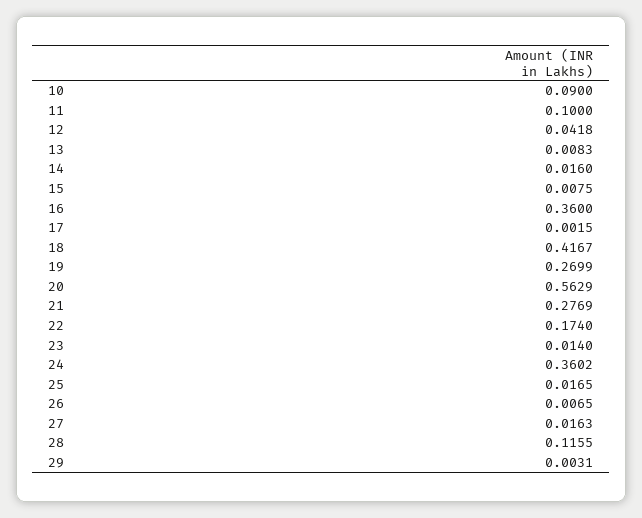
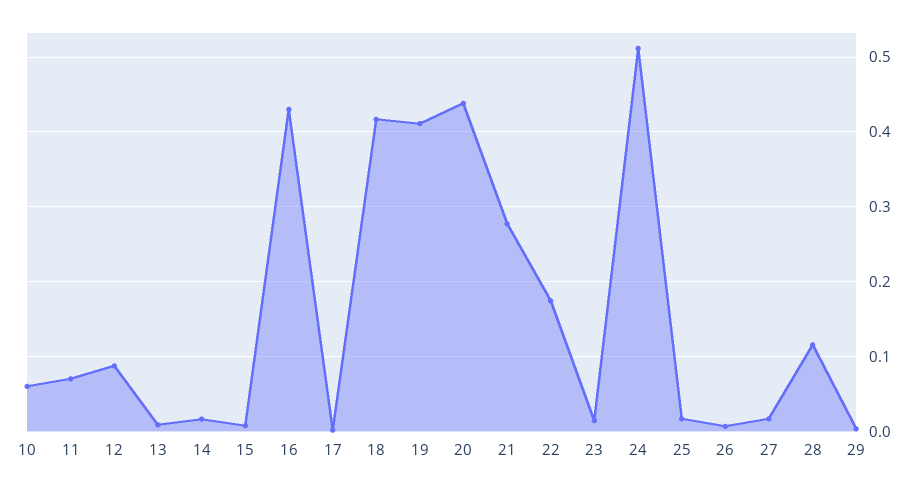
  {
-   "10": 0.09,
+   "10": 0.06,
-   "11": 0.1,
+   "11": 0.07,
-   "12": 0.0418,
+   "12": 0.09,
    "13": 0.0083,
    "14": 0.016,
    "15": 0.0075,
-   "16": 0.36,
+   "16": 0.43,
    "17": 0.0015,
    "18": 0.4167,
-   "19": 0.2699,
+   "19": 0.41,
-   "20": 0.5629,
+   "20": 0.44,
    "21": 0.2769,
    "22": 0.174,
    "23": 0.014,
-   "24": 0.3602,
+   "24": 0.51,
    "25": 0.0165,
    "26": 0.0065,
    "27": 0.0163,
    "28": 0.1155,
    "29": 0.0031
  }

